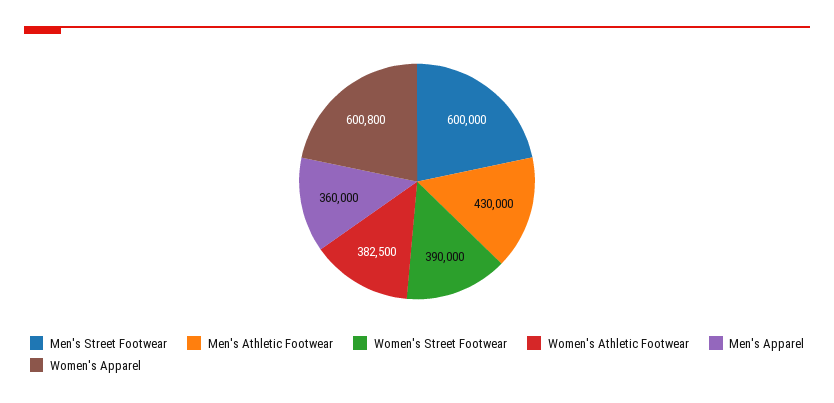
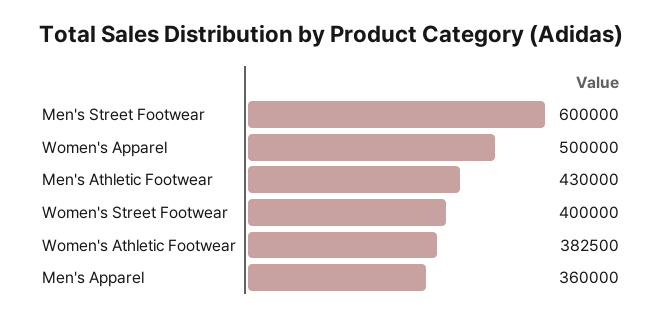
  {
    "Men's Street Footwear": 600000,
    "Men's Athletic Footwear": 430000,
-   "Women's Street Footwear": 390000,
+   "Women's Street Footwear": 400000,
    "Women's Athletic Footwear": 382500,
    "Men's Apparel": 360000,
-   "Women's Apparel": 600800
+   "Women's Apparel": 500000
  }

